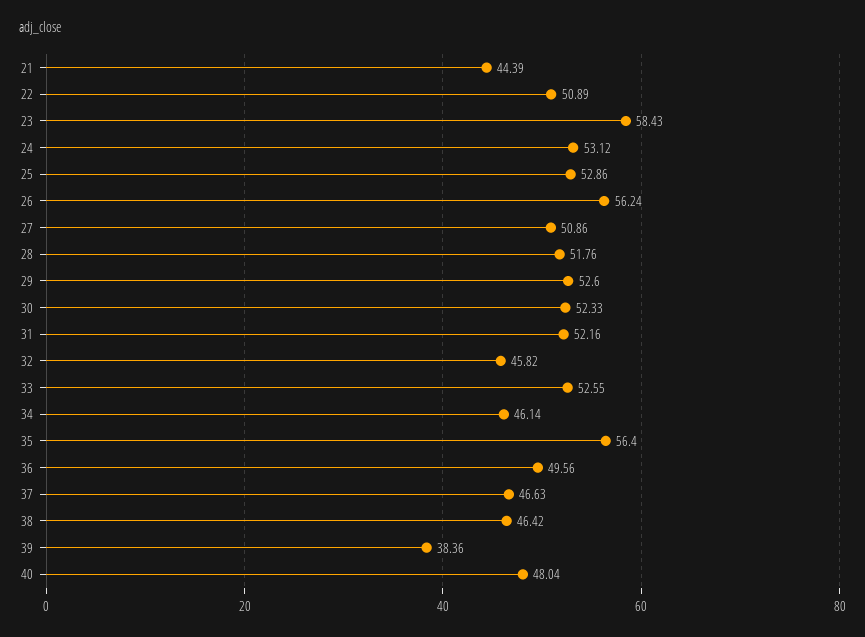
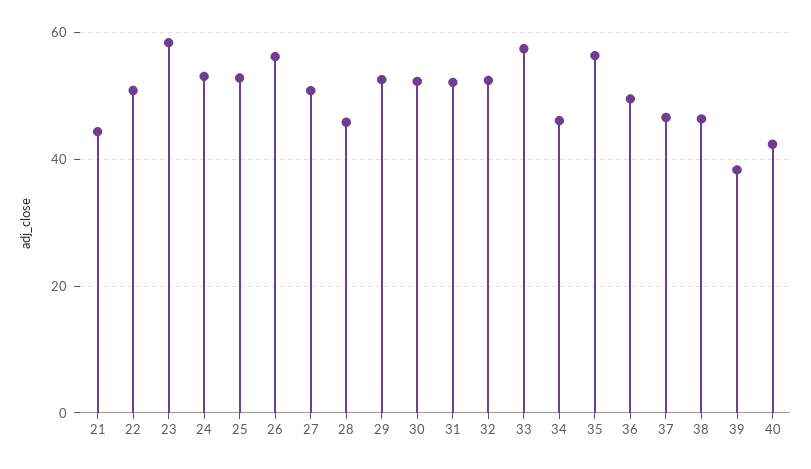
  {
    "21": 44.39,
    "22": 50.89,
    "23": 58.43,
    "24": 53.12,
    "25": 52.86,
    "26": 56.24,
    "27": 50.86,
-   "28": 51.76,
+   "28": 46,
    "29": 52.6,
    "30": 52.33,
    "31": 52.16,
-   "32": 45.82,
+   "32": 52,
-   "33": 52.55,
+   "33": 58,
    "34": 46.14,
    "35": 56.4,
    "36": 49.56,
    "37": 46.63,
    "38": 46.42,
    "39": 38.36,
-   "40": 48.04
+   "40": 42
  }

